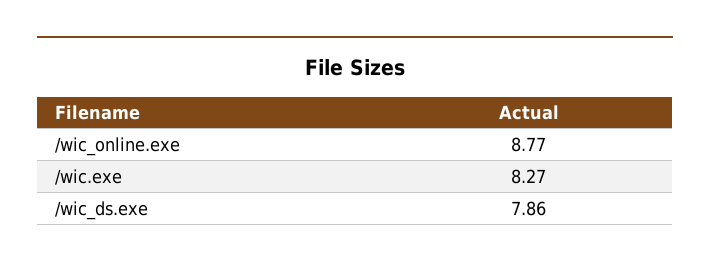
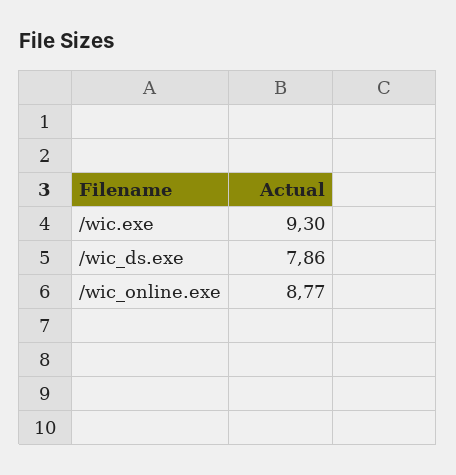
  {
    "/wic_online.exe": 8.77,
-   "/wic.exe": 8.27,
+   "/wic.exe": 9.3,
    "/wic_ds.exe": 7.86
  }

